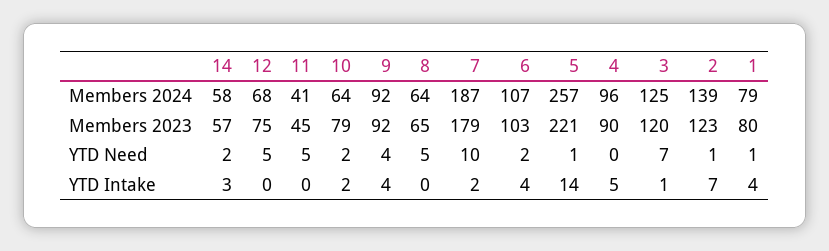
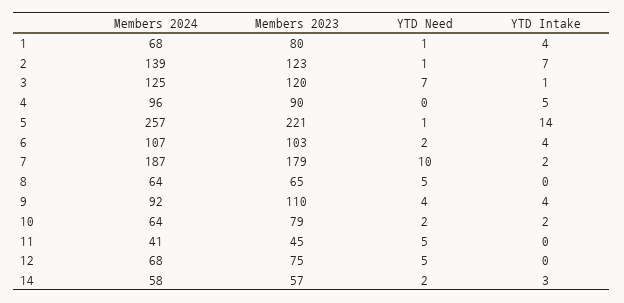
  {
    "14": {
      "Members 2024": 58,
      "Members 2023": 57,
      "YTD Need": 2,
      "YTD Intake": 3
    },
    "12": {
      "Members 2024": 68,
      "Members 2023": 75,
      "YTD Need": 5,
      "YTD Intake": 0
    },
    "11": {
      "Members 2024": 41,
      "Members 2023": 45,
      "YTD Need": 5,
      "YTD Intake": 0
    },
    "10": {
      "Members 2024": 64,
      "Members 2023": 79,
      "YTD Need": 2,
      "YTD Intake": 2
    },
    "9": {
      "Members 2024": 92,
-     "Members 2023": 92,
+     "Members 2023": 110,
      "YTD Need": 4,
      "YTD Intake": 4
    },
    "8": {
      "Members 2024": 64,
      "Members 2023": 65,
      "YTD Need": 5,
      "YTD Intake": 0
    },
    "7": {
      "Members 2024": 187,
      "Members 2023": 179,
      "YTD Need": 10,
      "YTD Intake": 2
    },
    "6": {
      "Members 2024": 107,
      "Members 2023": 103,
      "YTD Need": 2,
      "YTD Intake": 4
    },
    "5": {
      "Members 2024": 257,
      "Members 2023": 221,
      "YTD Need": 1,
      "YTD Intake": 14
    },
    "4": {
      "Members 2024": 96,
      "Members 2023": 90,
      "YTD Need": 0,
      "YTD Intake": 5
    },
    "3": {
      "Members 2024": 125,
      "Members 2023": 120,
      "YTD Need": 7,
      "YTD Intake": 1
    },
    "2": {
      "Members 2024": 139,
      "Members 2023": 123,
      "YTD Need": 1,
      "YTD Intake": 7
    },
    "1": {
-     "Members 2024": 79,
+     "Members 2024": 68,
      "Members 2023": 80,
      "YTD Need": 1,
      "YTD Intake": 4
    }
  }

